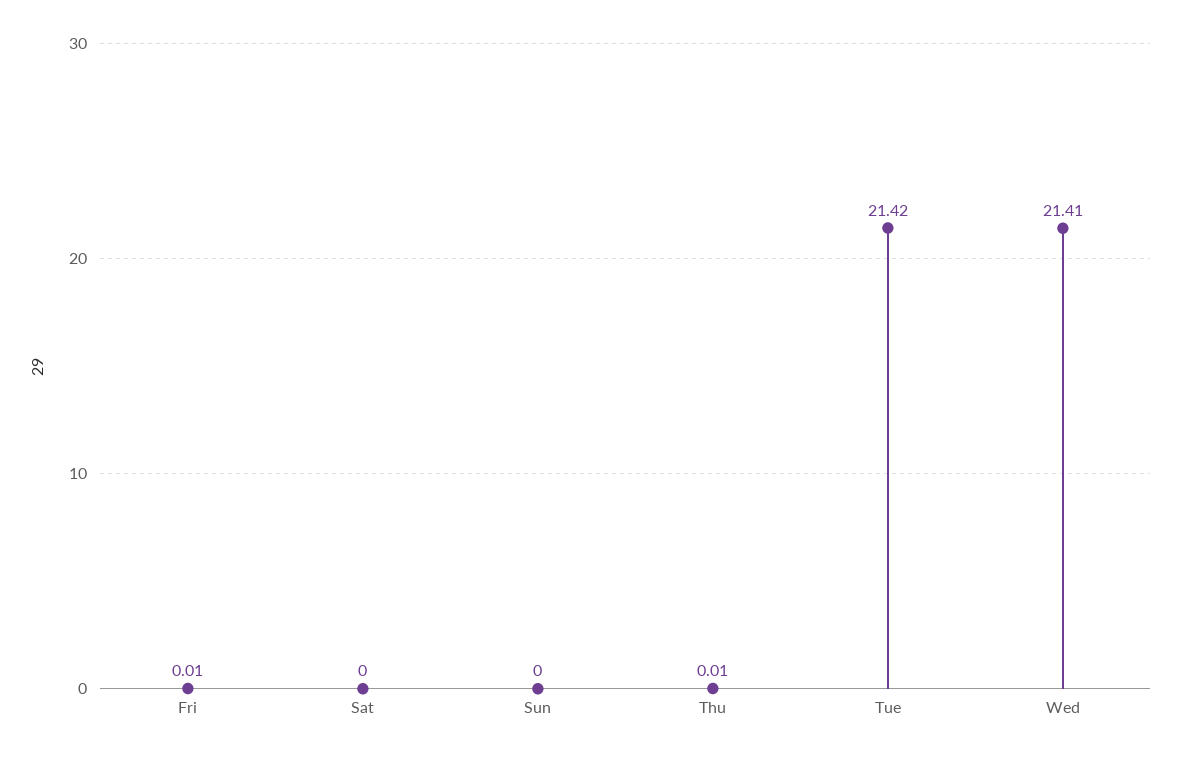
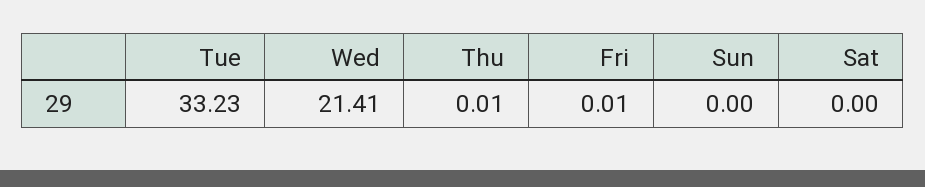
  {
    "Fri": 0.01,
    "Sat": 0,
    "Sun": 0,
    "Thu": 0.01,
-   "Tue": 21.42,
+   "Tue": 33.23,
    "Wed": 21.41
  }

